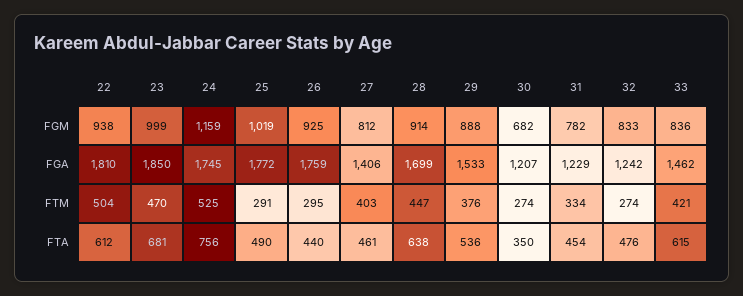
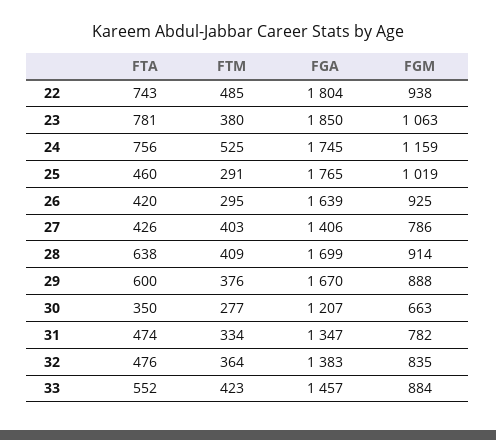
  {
    "22": {
      "FGM": 938,
-     "FGA": 1810,
+     "FGA": 1804,
-     "FTM": 504,
+     "FTM": 485,
-     "FTA": 612
+     "FTA": 743
    },
    "23": {
-     "FGM": 999,
+     "FGM": 1063,
      "FGA": 1850,
-     "FTM": 470,
+     "FTM": 380,
-     "FTA": 681
+     "FTA": 781
    },
    "24": {
      "FGM": 1159,
      "FGA": 1745,
      "FTM": 525,
      "FTA": 756
    },
    "25": {
      "FGM": 1019,
-     "FGA": 1772,
+     "FGA": 1765,
      "FTM": 291,
-     "FTA": 490
+     "FTA": 460
    },
    "26": {
      "FGM": 925,
-     "FGA": 1759,
+     "FGA": 1639,
      "FTM": 295,
-     "FTA": 440
+     "FTA": 420
    },
    "27": {
-     "FGM": 812,
+     "FGM": 786,
      "FGA": 1406,
      "FTM": 403,
-     "FTA": 461
+     "FTA": 426
    },
    "28": {
      "FGM": 914,
      "FGA": 1699,
-     "FTM": 447,
+     "FTM": 409,
      "FTA": 638
    },
    "29": {
      "FGM": 888,
-     "FGA": 1533,
+     "FGA": 1670,
      "FTM": 376,
-     "FTA": 536
+     "FTA": 600
    },
    "30": {
-     "FGM": 682,
+     "FGM": 663,
      "FGA": 1207,
-     "FTM": 274,
+     "FTM": 277,
      "FTA": 350
    },
    "31": {
      "FGM": 782,
-     "FGA": 1229,
+     "FGA": 1347,
      "FTM": 334,
-     "FTA": 454
+     "FTA": 474
    },
    "32": {
-     "FGM": 833,
+     "FGM": 835,
-     "FGA": 1242,
+     "FGA": 1383,
-     "FTM": 274,
+     "FTM": 364,
      "FTA": 476
    },
    "33": {
-     "FGM": 836,
+     "FGM": 884,
-     "FGA": 1462,
+     "FGA": 1457,
-     "FTM": 421,
+     "FTM": 423,
-     "FTA": 615
+     "FTA": 552
    }
  }

